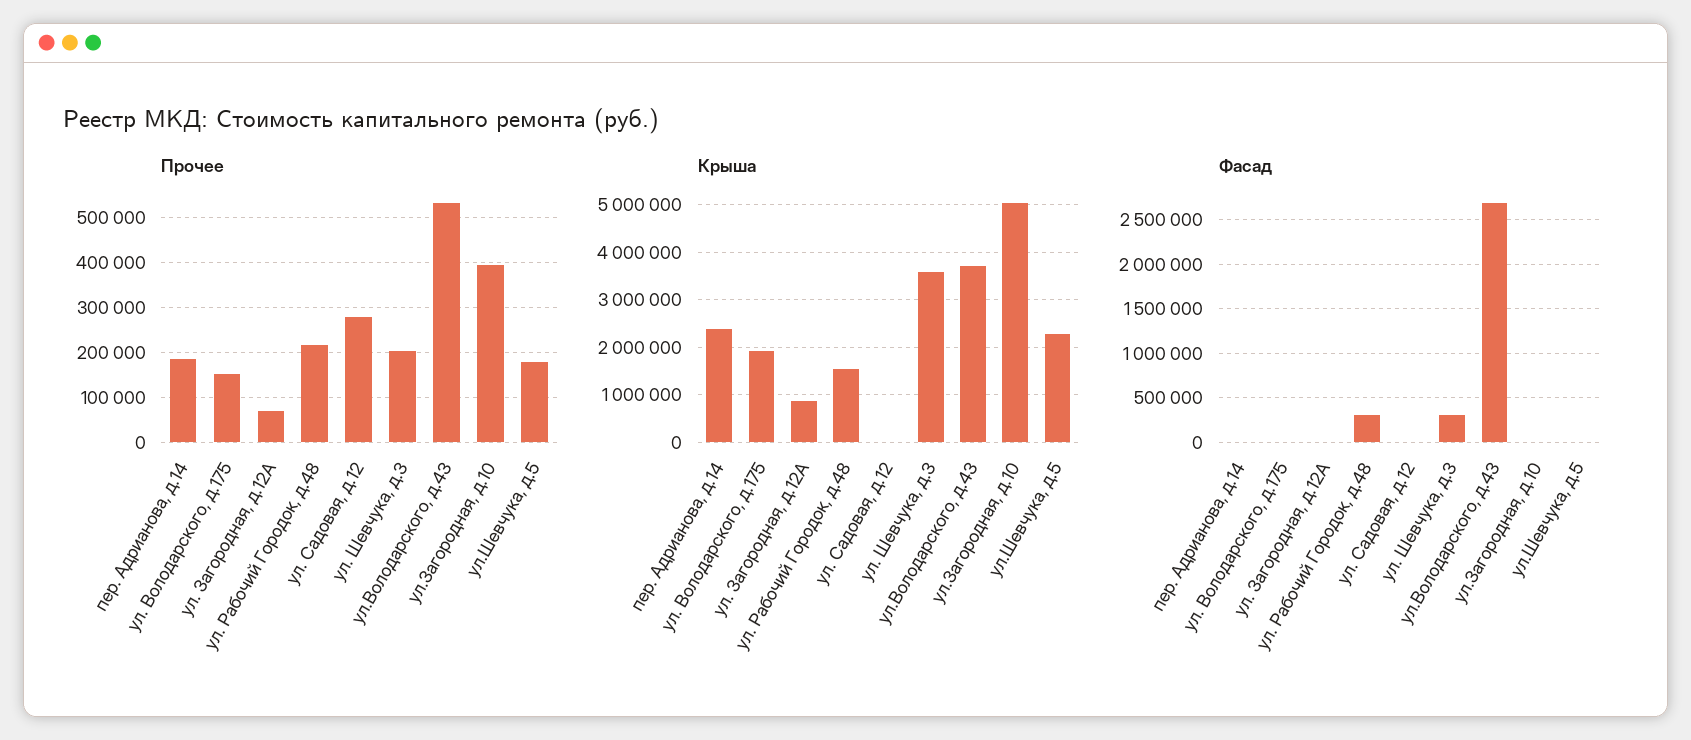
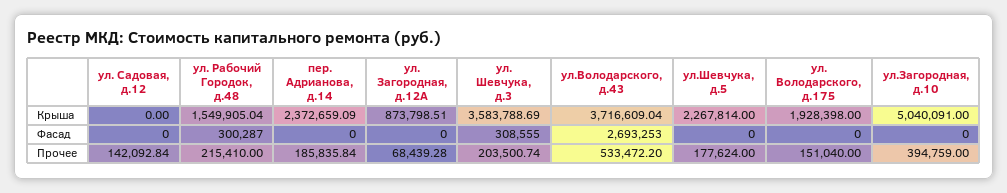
  {
    "Прочее": {
      "пер. Адрианова, д.14": 185835.84,
      "ул. Володарского, д.175": 151040,
      "ул. Загородная, д.12А": 68439.28,
      "ул. Рабочий Городок, д.48": 215410,
-     "ул. Садовая, д.12": 280000,
+     "ул. Садовая, д.12": 142092.84,
      "ул. Шевчука, д.3": 203500.74,
      "ул.Володарского, д.43": 533472.2,
      "ул.Загородная, д.10": 394759,
      "ул.Шевчука, д.5": 177624
    },
    "Крыша": {
      "пер. Адрианова, д.14": 2372659.09,
      "ул. Володарского, д.175": 1928398,
      "ул. Загородная, д.12А": 873798.51,
      "ул. Рабочий Городок, д.48": 1549905.04,
      "ул. Садовая, д.12": 0,
      "ул. Шевчука, д.3": 3583788.69,
      "ул.Володарского, д.43": 3716609.04,
      "ул.Загородная, д.10": 5040091,
      "ул.Шевчука, д.5": 2267814
    },
    "Фасад": {
      "пер. Адрианова, д.14": 0,
      "ул. Володарского, д.175": 0,
      "ул. Загородная, д.12А": 0,
      "ул. Рабочий Городок, д.48": 300287,
      "ул. Садовая, д.12": 0,
      "ул. Шевчука, д.3": 308555,
      "ул.Володарского, д.43": 2693253,
      "ул.Загородная, д.10": 0,
      "ул.Шевчука, д.5": 0
    }
  }

